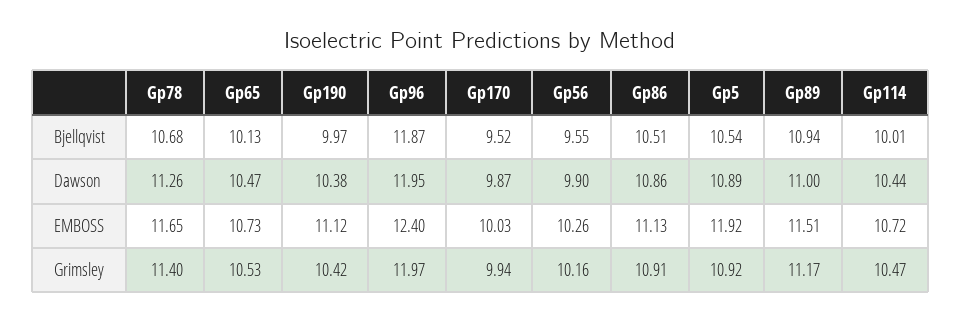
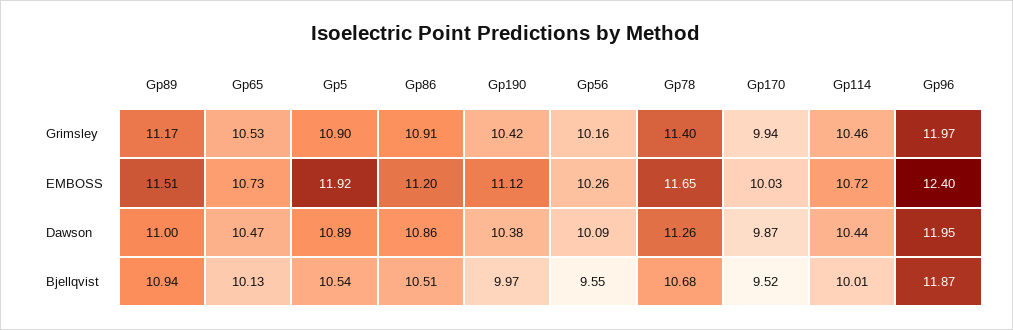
  {
    "Gp78": {
      "Bjellqvist": 10.68,
      "Dawson": 11.26,
      "EMBOSS": 11.65,
      "Grimsley": 11.4
    },
    "Gp65": {
      "Bjellqvist": 10.13,
      "Dawson": 10.47,
      "EMBOSS": 10.73,
      "Grimsley": 10.53
    },
    "Gp190": {
      "Bjellqvist": 9.97,
      "Dawson": 10.38,
      "EMBOSS": 11.12,
      "Grimsley": 10.42
    },
    "Gp96": {
      "Bjellqvist": 11.87,
      "Dawson": 11.95,
      "EMBOSS": 12.4,
      "Grimsley": 11.97
    },
    "Gp170": {
      "Bjellqvist": 9.52,
      "Dawson": 9.87,
      "EMBOSS": 10.03,
      "Grimsley": 9.94
    },
    "Gp56": {
      "Bjellqvist": 9.55,
-     "Dawson": 9.9,
+     "Dawson": 10.09,
      "EMBOSS": 10.26,
      "Grimsley": 10.16
    },
    "Gp86": {
      "Bjellqvist": 10.51,
      "Dawson": 10.86,
-     "EMBOSS": 11.13,
+     "EMBOSS": 11.2,
      "Grimsley": 10.91
    },
    "Gp5": {
      "Bjellqvist": 10.54,
      "Dawson": 10.89,
      "EMBOSS": 11.92,
-     "Grimsley": 10.92
+     "Grimsley": 10.9
    },
    "Gp89": {
      "Bjellqvist": 10.94,
      "Dawson": 11,
      "EMBOSS": 11.51,
      "Grimsley": 11.17
    },
    "Gp114": {
      "Bjellqvist": 10.01,
      "Dawson": 10.44,
      "EMBOSS": 10.72,
-     "Grimsley": 10.47
+     "Grimsley": 10.46
    }
  }

